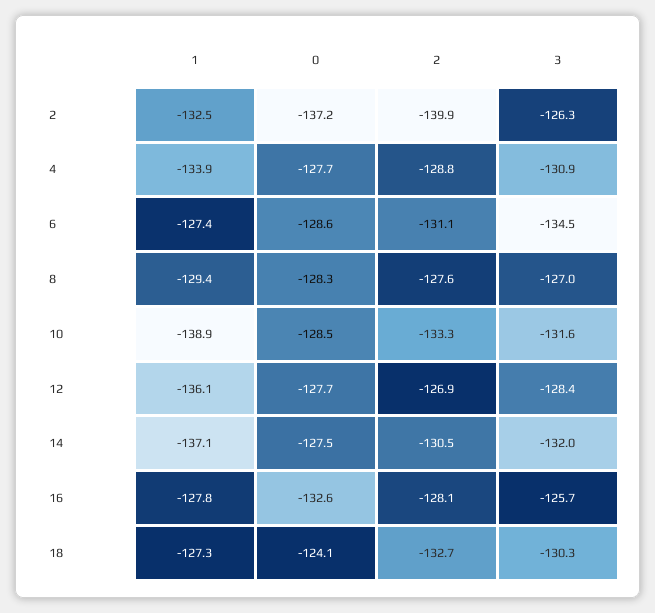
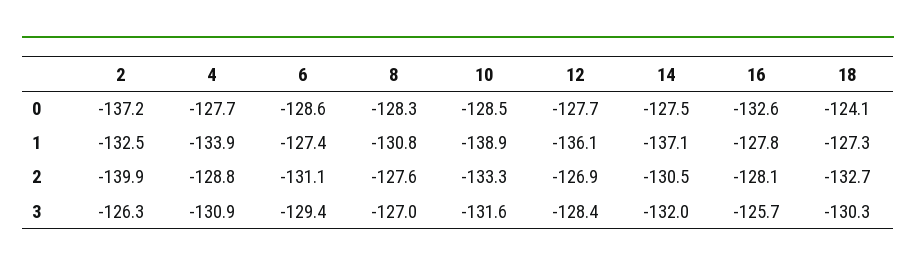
  {
    "1": {
      "2": -132.5,
      "4": -133.9,
      "6": -127.4,
-     "8": -129.4,
+     "8": -130.8,
      "10": -138.9,
      "12": -136.1,
      "14": -137.1,
      "16": -127.8,
      "18": -127.3
    },
    "0": {
      "2": -137.2,
      "4": -127.7,
      "6": -128.6,
      "8": -128.3,
      "10": -128.5,
      "12": -127.7,
      "14": -127.5,
      "16": -132.6,
      "18": -124.1
    },
    "2": {
      "2": -139.9,
      "4": -128.8,
      "6": -131.1,
      "8": -127.6,
      "10": -133.3,
      "12": -126.9,
      "14": -130.5,
      "16": -128.1,
      "18": -132.7
    },
    "3": {
      "2": -126.3,
      "4": -130.9,
-     "6": -134.5,
+     "6": -129.4,
      "8": -127,
      "10": -131.6,
      "12": -128.4,
      "14": -132,
      "16": -125.7,
      "18": -130.3
    }
  }

